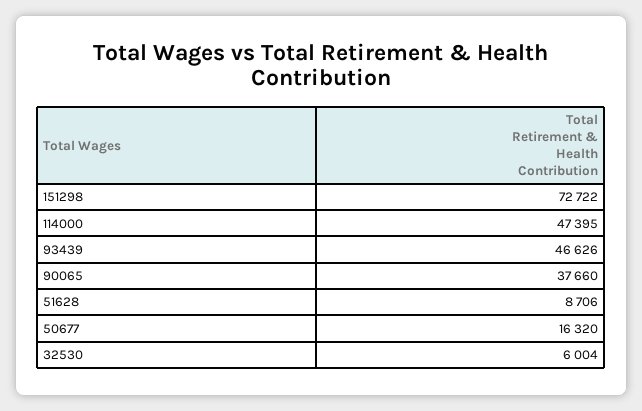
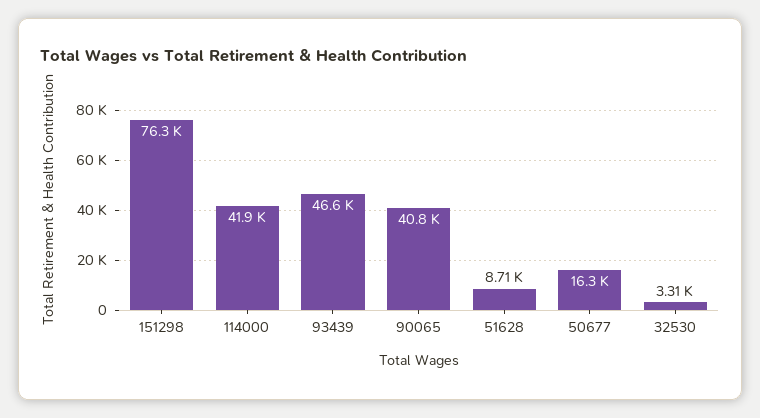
  {
-   "151298": 72722,
+   "151298": 76300,
-   "114000": 47395,
+   "114000": 41900,
    "93439": 46626,
-   "90065": 37660,
+   "90065": 40800,
    "51628": 8706,
    "50677": 16320,
-   "32530": 6004
+   "32530": 3310
  }

